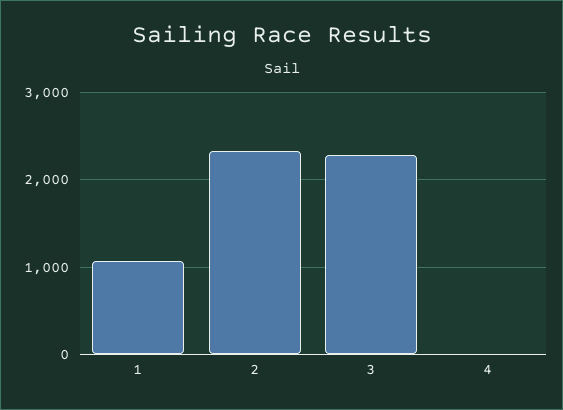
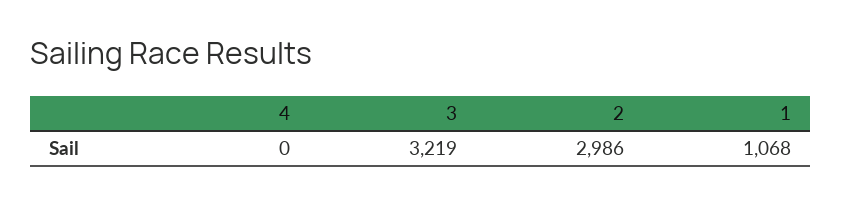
  {
    "1": 1068,
-   "2": 2300,
+   "2": 2986,
-   "3": 2300,
+   "3": 3219,
    "4": 0
  }

